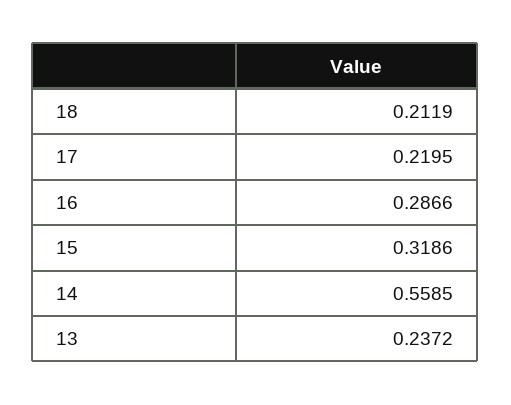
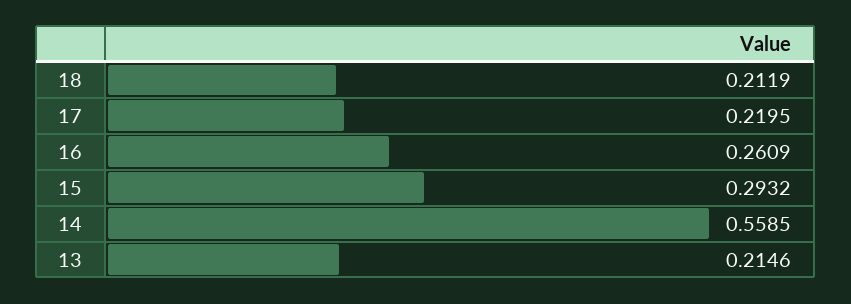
  {
    "18": 0.2119,
    "17": 0.2195,
-   "16": 0.2866,
+   "16": 0.2609,
-   "15": 0.3186,
+   "15": 0.2932,
    "14": 0.5585,
-   "13": 0.2372
+   "13": 0.2146
  }

